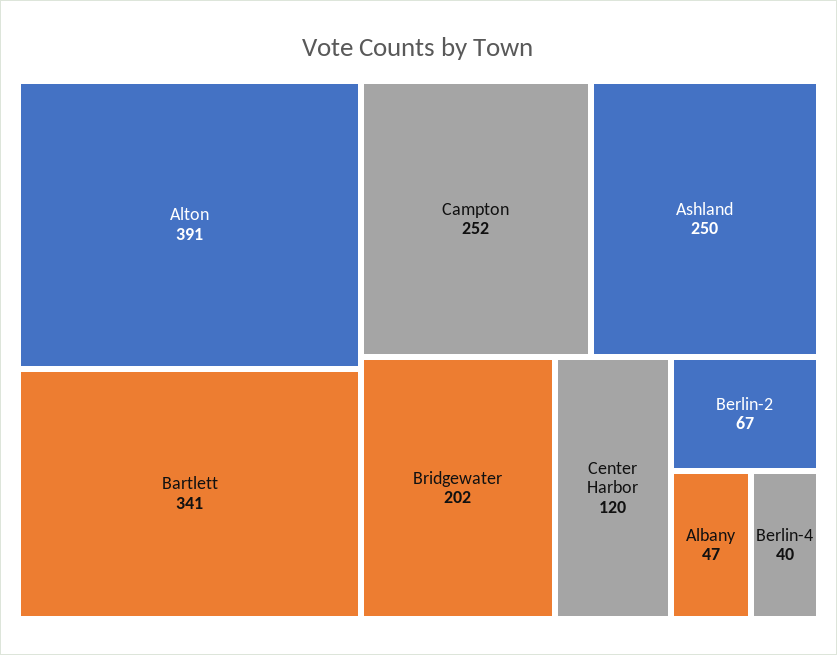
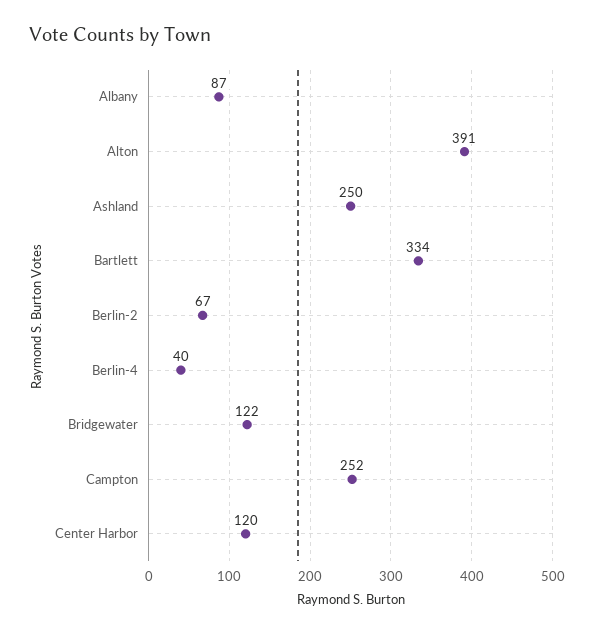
  {
    "Alton": 391,
-   "Bartlett": 341,
+   "Bartlett": 334,
    "Campton": 252,
    "Ashland": 250,
-   "Bridgewater": 202,
+   "Bridgewater": 122,
    "Center Harbor": 120,
    "Berlin-2": 67,
-   "Albany": 47,
+   "Albany": 87,
    "Berlin-4": 40
  }

